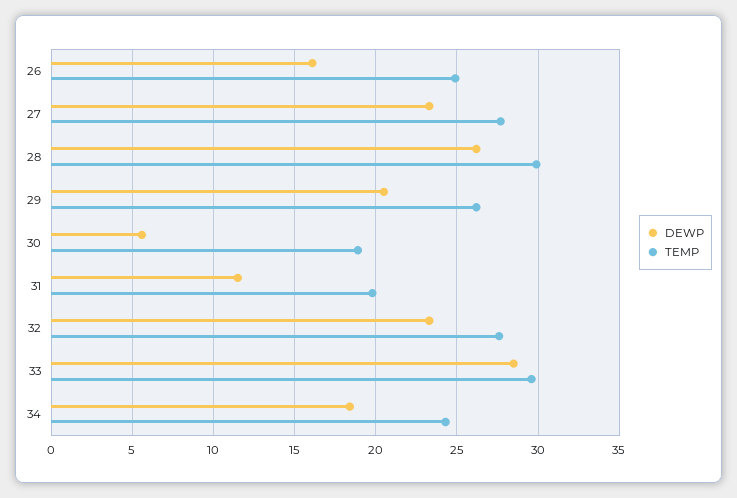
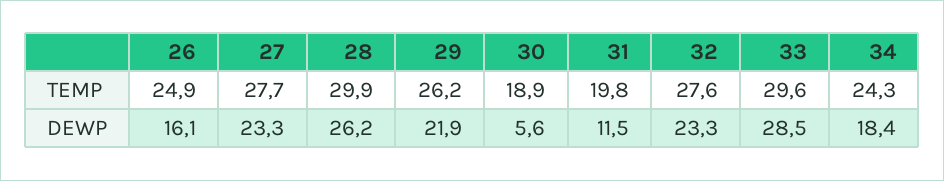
  {
    "DEWP": {
      "26": 16.1,
      "27": 23.3,
      "28": 26.2,
-     "29": 20.5,
+     "29": 21.9,
      "30": 5.6,
      "31": 11.5,
      "32": 23.3,
      "33": 28.5,
      "34": 18.4
    },
    "TEMP": {
      "26": 24.9,
      "27": 27.7,
      "28": 29.9,
      "29": 26.2,
      "30": 18.9,
      "31": 19.8,
      "32": 27.6,
      "33": 29.6,
      "34": 24.3
    }
  }

